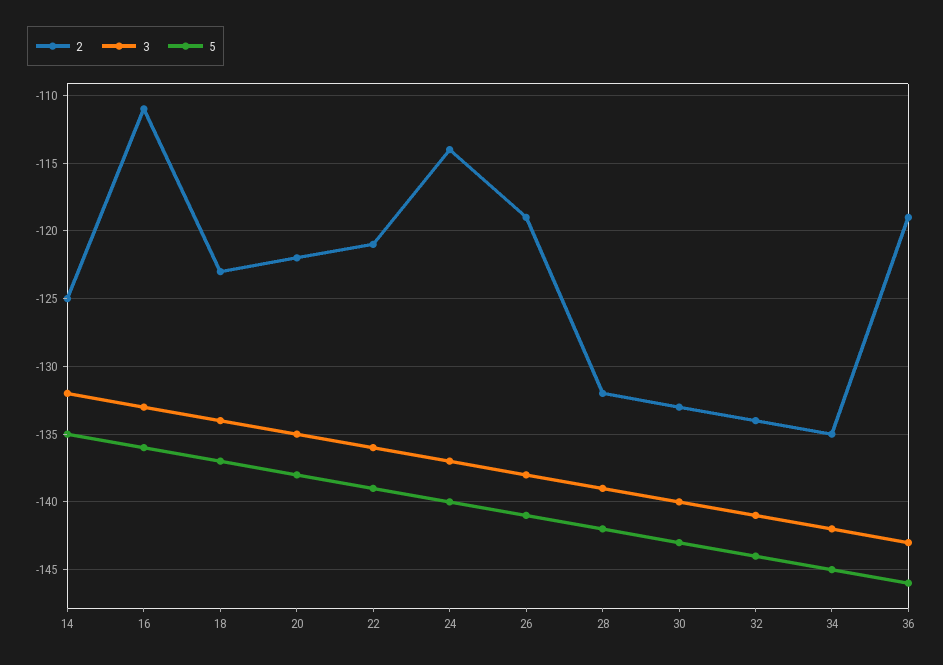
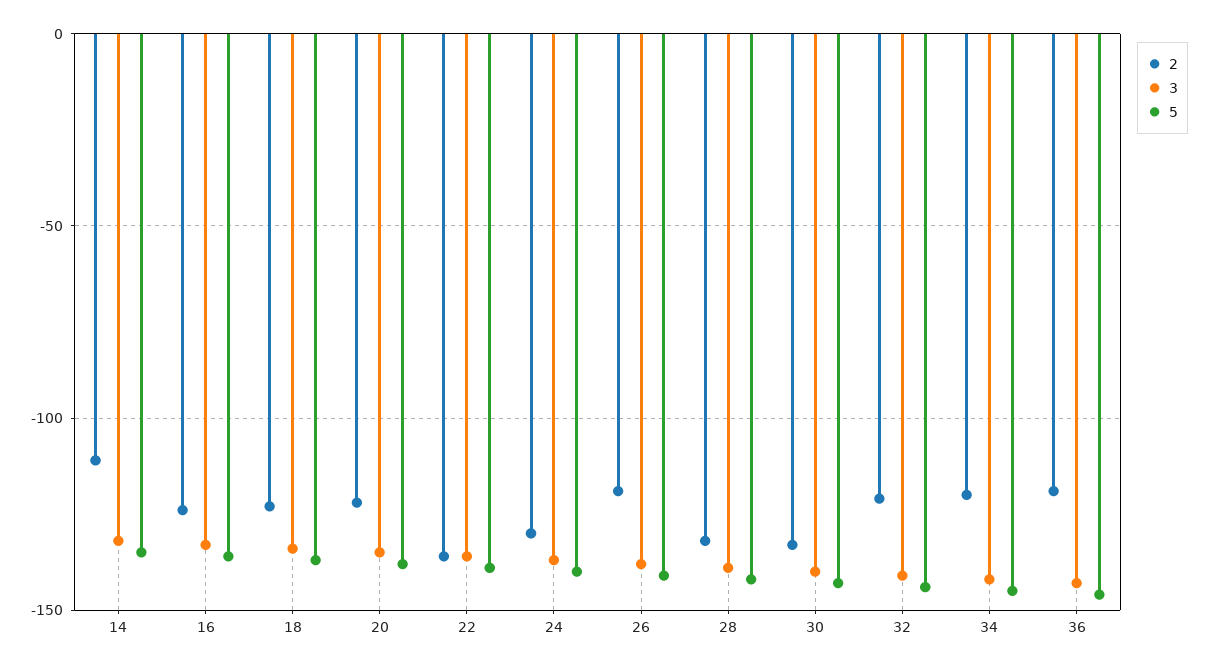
  {
    "2": {
-     "14": -125,
+     "14": -110,
-     "16": -111,
+     "16": -125,
      "18": -123,
      "20": -122,
-     "22": -121,
+     "22": -135,
-     "24": -114,
+     "24": -130,
      "26": -119,
      "28": -132,
      "30": -133,
-     "32": -134,
+     "32": -120,
-     "34": -135,
+     "34": -120,
      "36": -119
    },
    "3": {
      "14": -132,
      "16": -133,
      "18": -134,
      "20": -135,
      "22": -136,
      "24": -137,
      "26": -138,
      "28": -139,
      "30": -140,
      "32": -141,
      "34": -142,
      "36": -143
    },
    "5": {
      "14": -135,
      "16": -136,
      "18": -137,
      "20": -138,
      "22": -139,
      "24": -140,
      "26": -141,
      "28": -142,
      "30": -143,
      "32": -144,
      "34": -145,
      "36": -146
    }
  }

